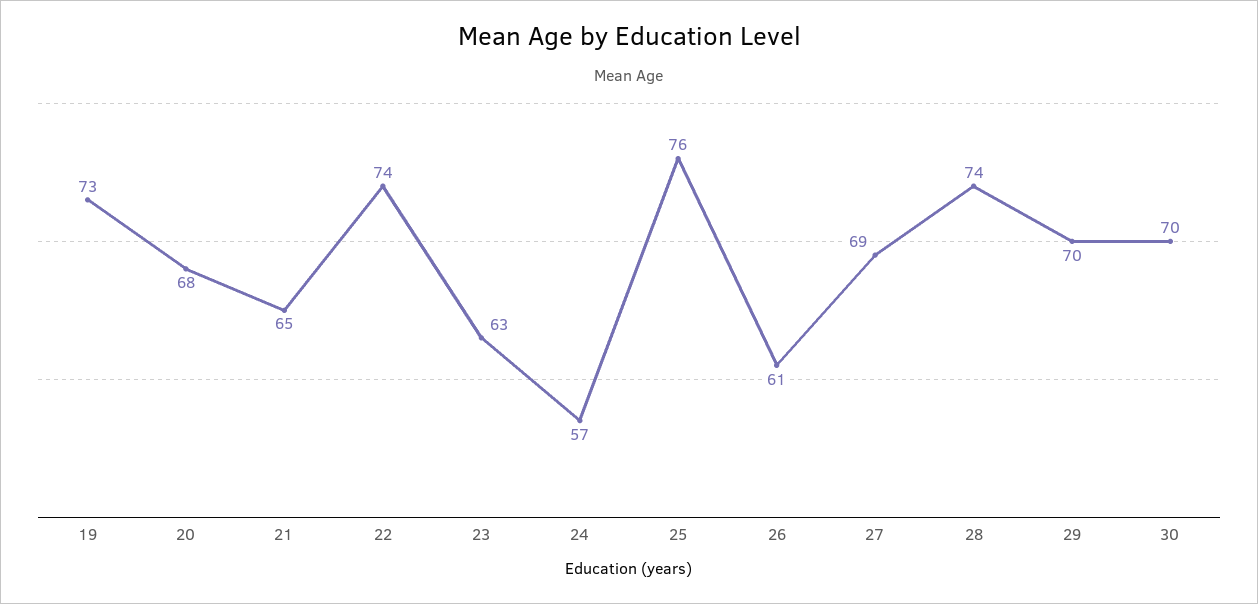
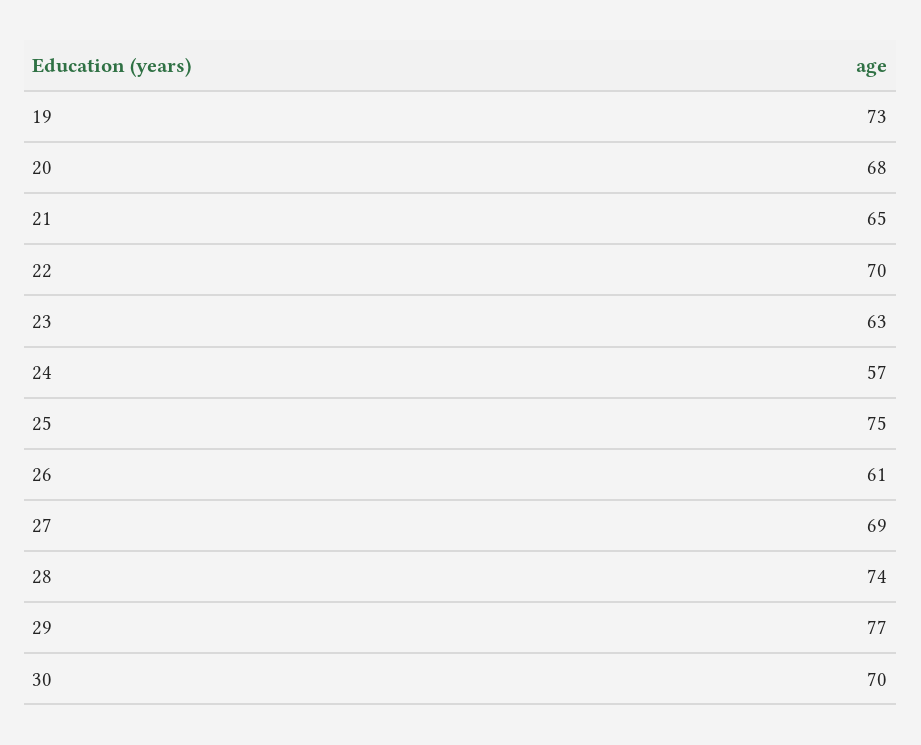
  {
    "19": 73,
    "20": 68,
    "21": 65,
-   "22": 74,
+   "22": 70,
    "23": 63,
    "24": 57,
-   "25": 76,
+   "25": 75,
    "26": 61,
    "27": 69,
    "28": 74,
-   "29": 70,
+   "29": 77,
    "30": 70
  }

